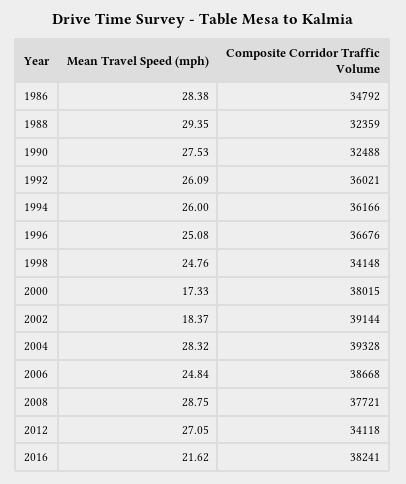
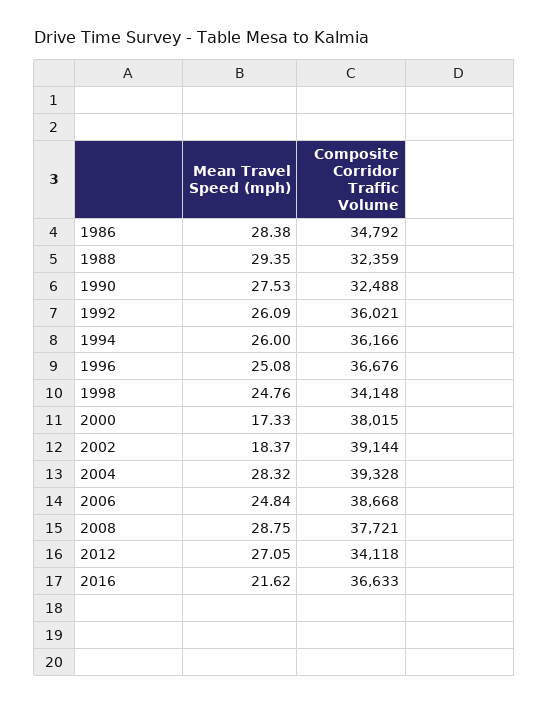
  {
    "Mean Travel Speed (mph)": {
      "1986": 28.38,
      "1988": 29.35,
      "1990": 27.53,
      "1992": 26.09,
      "1994": 26,
      "1996": 25.08,
      "1998": 24.76,
      "2000": 17.33,
      "2002": 18.37,
      "2004": 28.32,
      "2006": 24.84,
      "2008": 28.75,
      "2012": 27.05,
      "2016": 21.62
    },
    "Composite Corridor Traffic Volume": {
      "1986": 34792,
      "1988": 32359,
      "1990": 32488,
      "1992": 36021,
      "1994": 36166,
      "1996": 36676,
      "1998": 34148,
      "2000": 38015,
      "2002": 39144,
      "2004": 39328,
      "2006": 38668,
      "2008": 37721,
      "2012": 34118,
-     "2016": 38241
+     "2016": 36633
    }
  }

